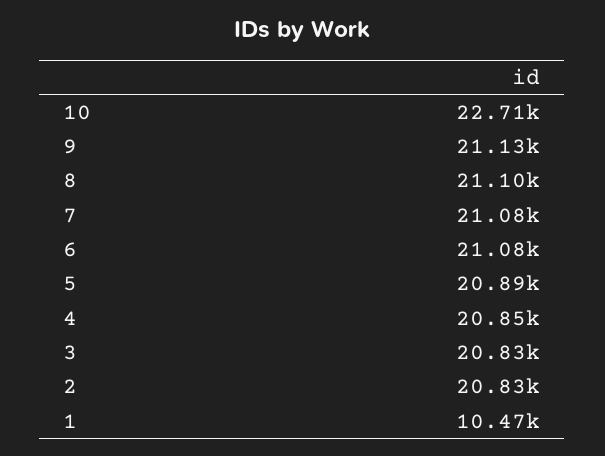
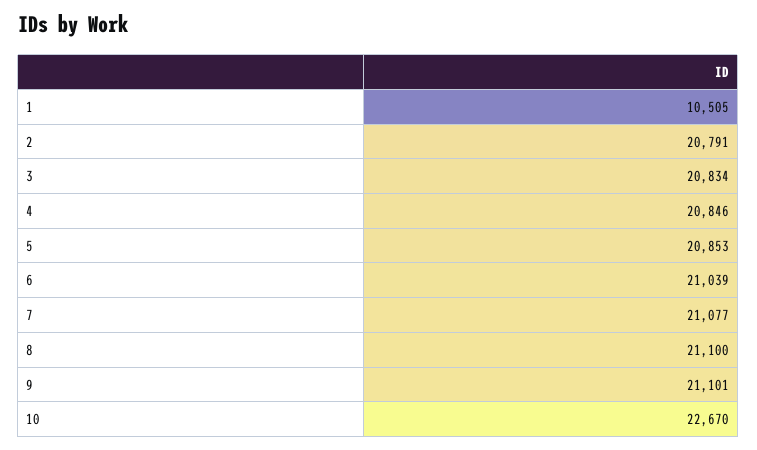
  {
-   "10": 22710,
+   "10": 22670,
-   "9": 21130,
+   "9": 21101,
    "8": 21100,
    "7": 21077,
-   "6": 21080,
+   "6": 21039,
-   "5": 20890,
+   "5": 20853,
    "4": 20846,
    "3": 20834,
-   "2": 20830,
+   "2": 20791,
-   "1": 10470
+   "1": 10505
  }

